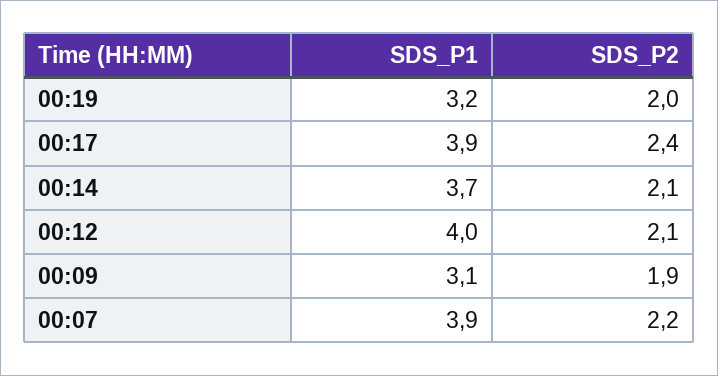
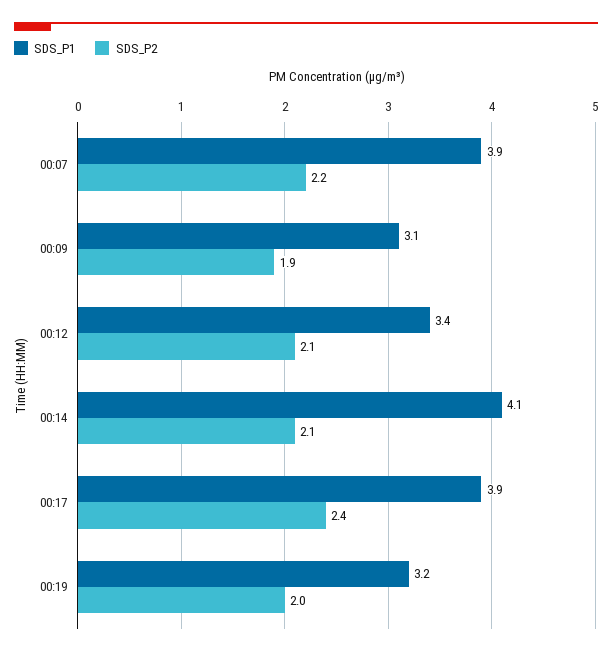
  {
    "SDS_P1": {
      "00:19": 3.2,
      "00:17": 3.9,
-     "00:14": 3.7,
+     "00:14": 4.1,
-     "00:12": 4,
+     "00:12": 3.4,
      "00:09": 3.1,
      "00:07": 3.9
    },
    "SDS_P2": {
      "00:19": 2,
      "00:17": 2.4,
      "00:14": 2.1,
      "00:12": 2.1,
      "00:09": 1.9,
      "00:07": 2.2
    }
  }

